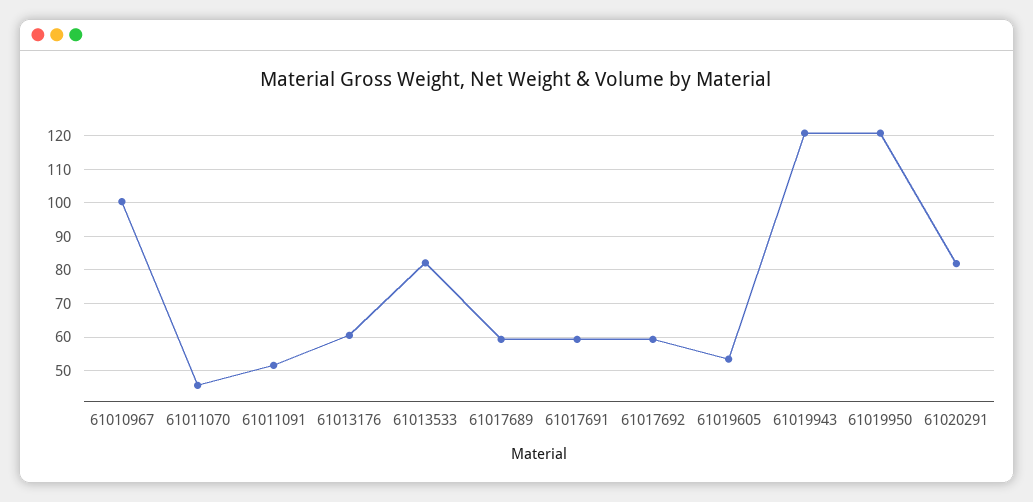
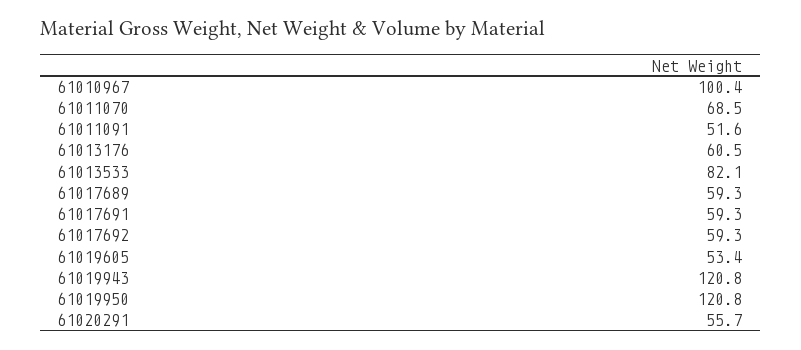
  {
    "61010967": 100.4,
-   "61011070": 46,
+   "61011070": 68.5,
    "61011091": 51.6,
    "61013176": 60.5,
    "61013533": 82.1,
    "61017689": 59.3,
    "61017691": 59.3,
    "61017692": 59.3,
    "61019605": 53.4,
    "61019943": 120.8,
    "61019950": 120.8,
-   "61020291": 82
+   "61020291": 55.7
  }

